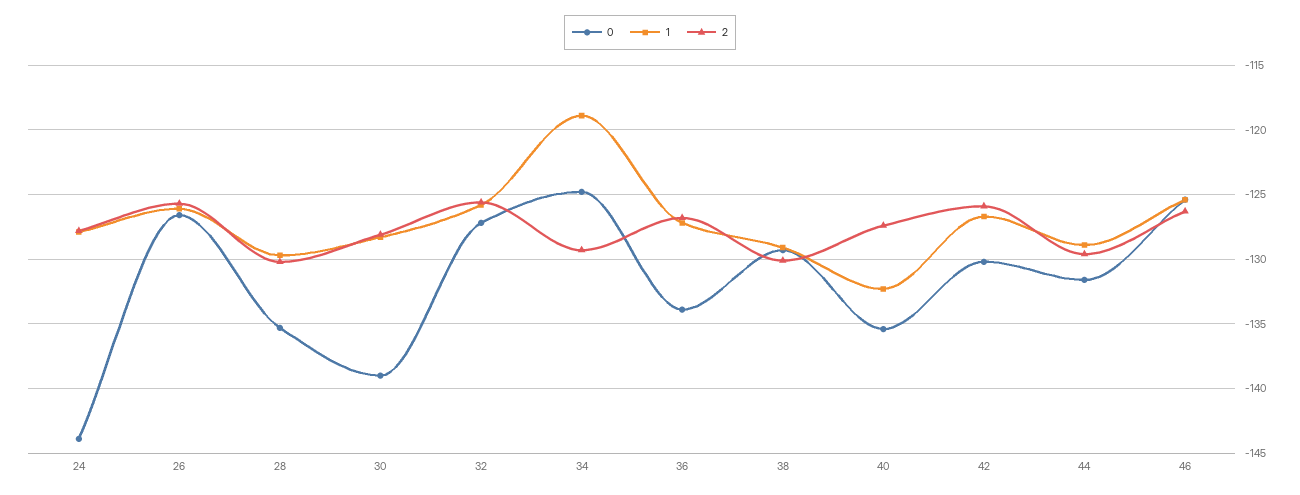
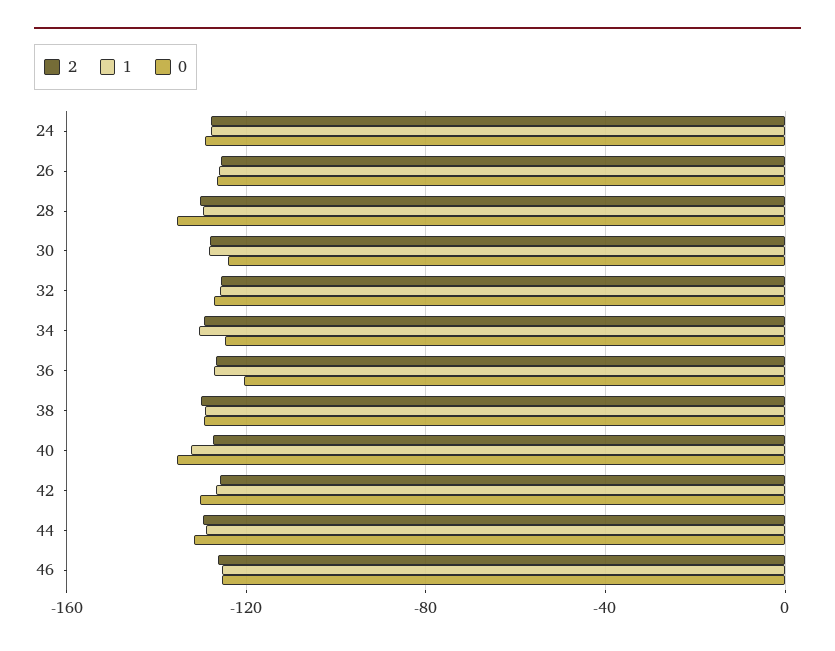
  {
    "0": {
-     "24": -144,
+     "24": -130,
      "26": -126.5,
      "28": -135.5,
-     "30": -139,
+     "30": -125,
      "32": -127,
      "34": -125,
-     "36": -134,
+     "36": -120,
      "38": -129.5,
      "40": -135.5,
      "42": -130,
      "44": -131.5,
      "46": -125.5
    },
    "1": {
      "24": -128,
      "26": -126,
      "28": -129.5,
      "30": -128.5,
      "32": -126,
-     "34": -119,
+     "34": -130,
      "36": -127,
      "38": -129,
      "40": -132.5,
      "42": -126.5,
      "44": -129,
      "46": -125.5
    },
    "2": {
      "24": -128,
      "26": -125.5,
      "28": -130,
      "30": -128,
      "32": -125.5,
      "34": -129.5,
      "36": -127,
      "38": -130,
      "40": -127.5,
      "42": -126,
      "44": -129.5,
      "46": -126.5
    }
  }

